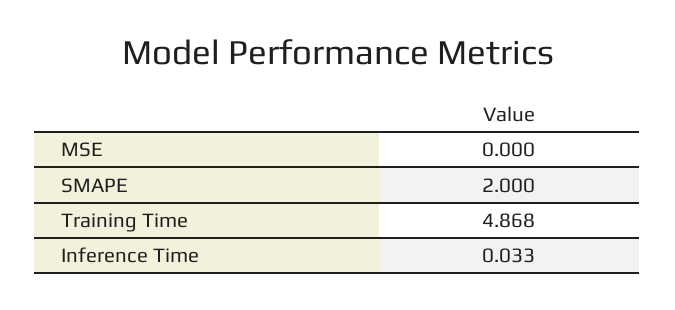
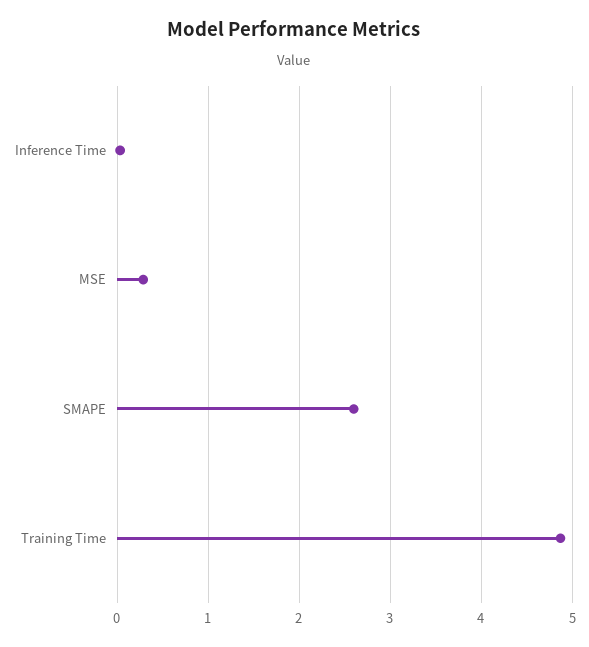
  {
-   "MSE": 0,
+   "MSE": 0.3,
-   "SMAPE": 2,
+   "SMAPE": 2.6,
    "Training Time": 4.868,
    "Inference Time": 0.033
  }

